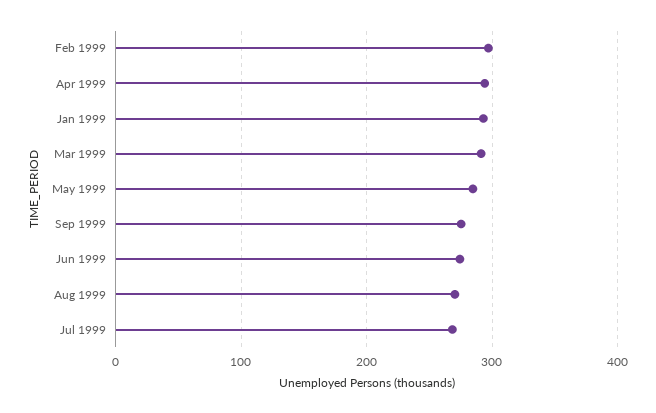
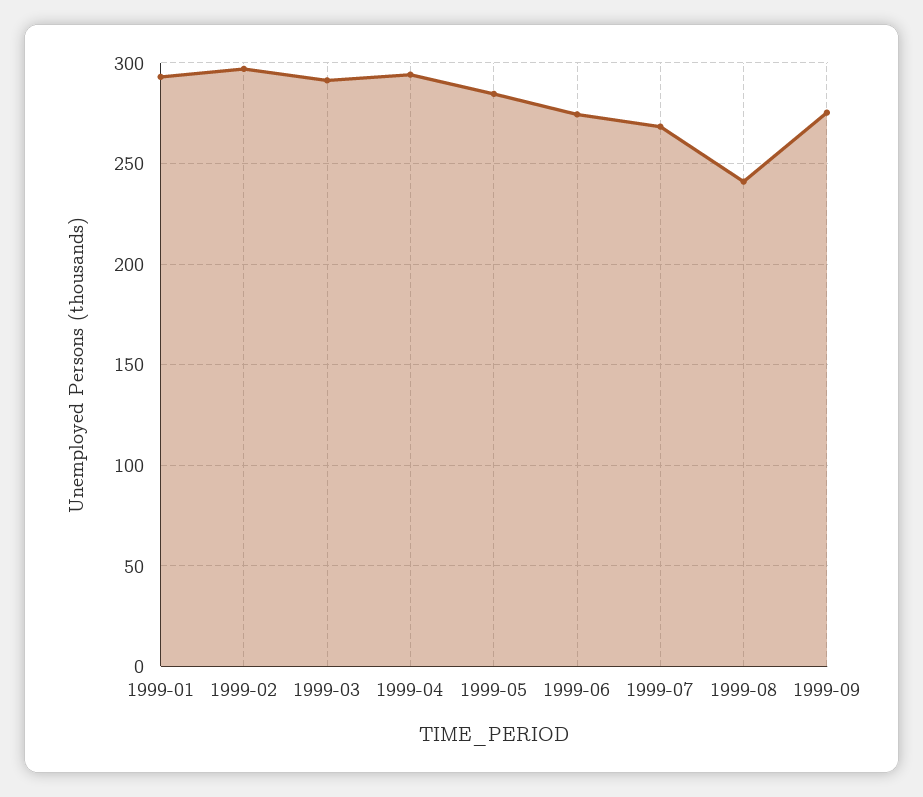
  {
    "Feb 1999": 295,
    "Apr 1999": 295,
    "Jan 1999": 295,
    "Mar 1999": 290,
    "May 1999": 285,
    "Sep 1999": 275,
    "Jun 1999": 275,
-   "Aug 1999": 270,
+   "Aug 1999": 240,
    "Jul 1999": 270
  }

